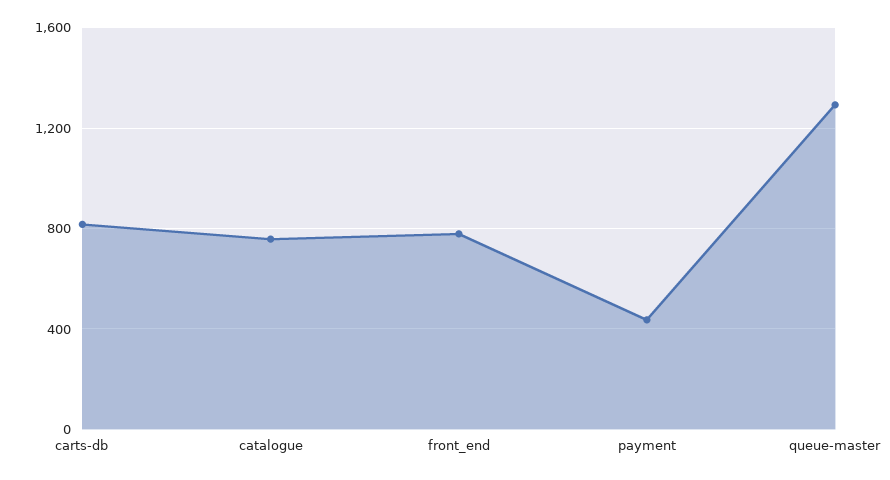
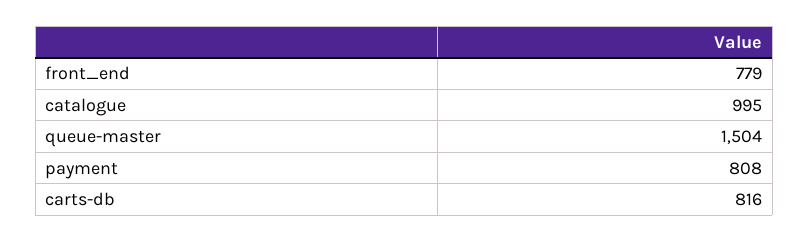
  {
    "carts-db": 816,
-   "catalogue": 750,
+   "catalogue": 995,
    "front_end": 779,
-   "payment": 450,
+   "payment": 808,
-   "queue-master": 1300
+   "queue-master": 1504
  }

